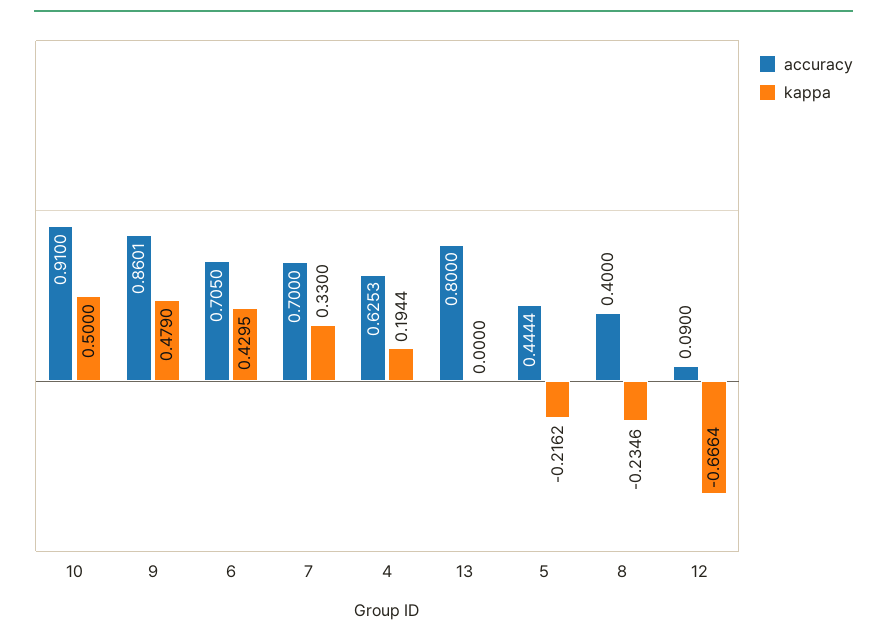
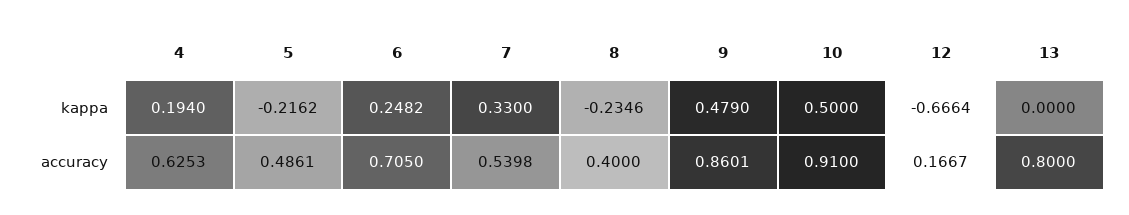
  {
    "accuracy": {
      "10": 0.91,
      "9": 0.8601,
      "6": 0.705,
-     "7": 0.7,
+     "7": 0.5398,
      "4": 0.6253,
      "13": 0.8,
-     "5": 0.4444,
+     "5": 0.4861,
      "8": 0.4,
-     "12": 0.09
+     "12": 0.1667
    },
    "kappa": {
      "10": 0.5,
      "9": 0.479,
-     "6": 0.4295,
+     "6": 0.2482,
      "7": 0.33,
-     "4": 0.1944,
+     "4": 0.194,
      "13": 0,
      "5": -0.2162,
      "8": -0.2346,
      "12": -0.6664
    }
  }

